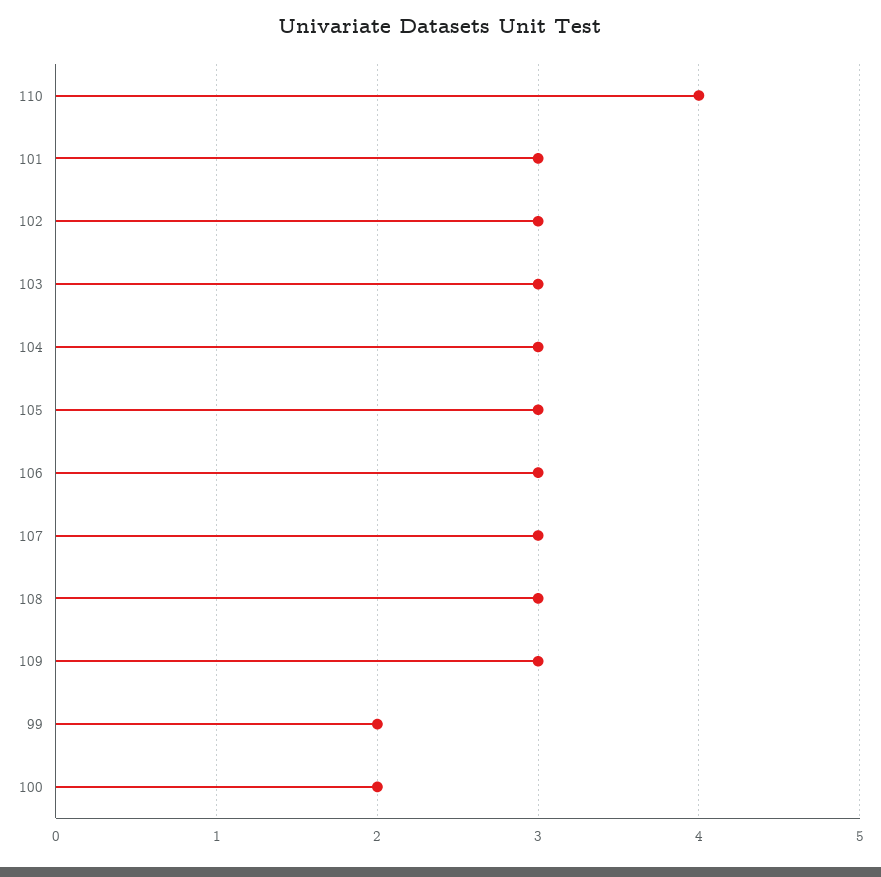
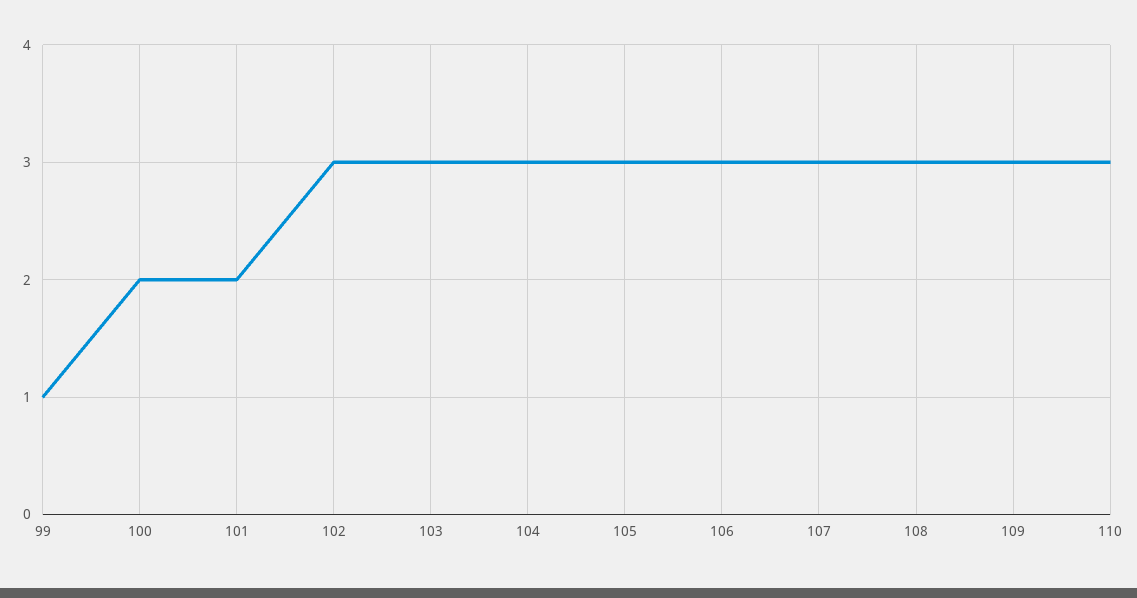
  {
-   "110": 4,
+   "110": 3,
-   "101": 3,
+   "101": 2,
    "102": 3,
    "103": 3,
    "104": 3,
    "105": 3,
    "106": 3,
    "107": 3,
    "108": 3,
    "109": 3,
-   "99": 2,
+   "99": 1,
    "100": 2
  }

